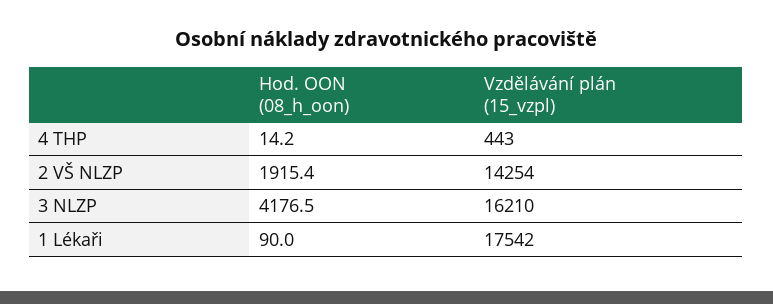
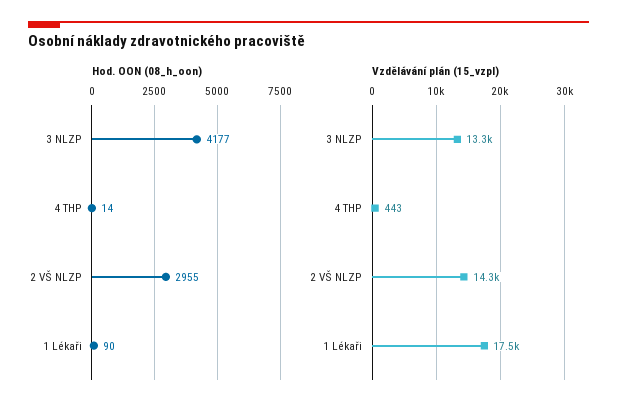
  {
    "Hod. OON (08_h_oon)": {
      "4 THP": 14.2,
-     "2 VŠ NLZP": 1915.4,
+     "2 VŠ NLZP": 2955,
      "3 NLZP": 4176.5,
      "1 Lékaři": 90
    },
    "Vzdělávání plán (15_vzpl)": {
      "4 THP": 443,
      "2 VŠ NLZP": 14254,
-     "3 NLZP": 16210,
+     "3 NLZP": 13300,
      "1 Lékaři": 17542
    }
  }

